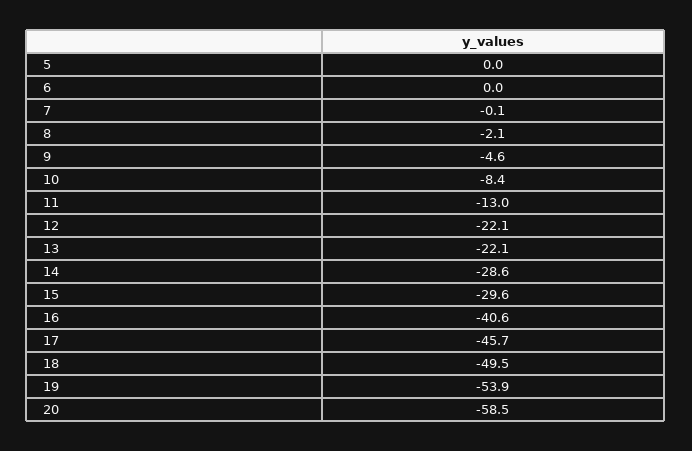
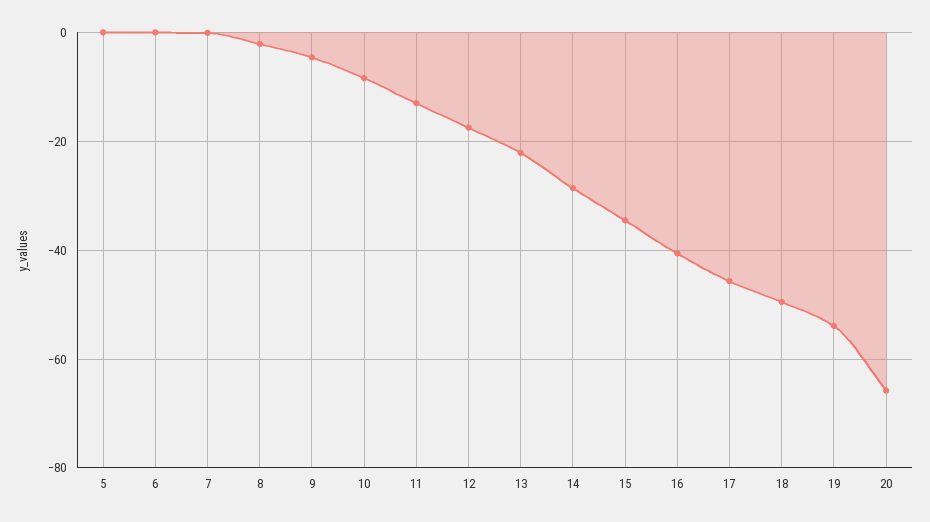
  {
    "5": 0,
    "6": 0,
    "7": -0.1,
    "8": -2.1,
    "9": -4.6,
    "10": -8.4,
    "11": -13,
-   "12": -22.1,
+   "12": -18,
    "13": -22.1,
    "14": -28.6,
-   "15": -29.6,
+   "15": -34,
    "16": -40.6,
    "17": -45.7,
    "18": -49.5,
    "19": -53.9,
-   "20": -58.5
+   "20": -66
  }

